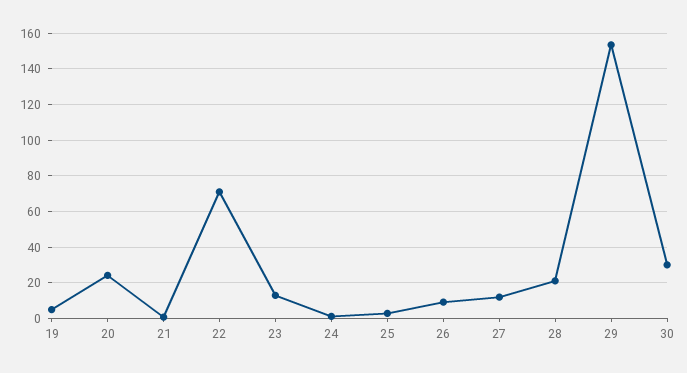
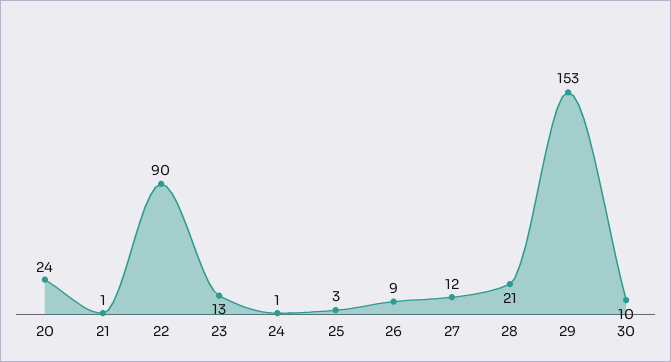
  {
-   "19": 5,
    "20": 24,
    "21": 1,
-   "22": 70,
+   "22": 90,
    "23": 13,
    "24": 1,
    "25": 3,
    "26": 9,
    "27": 12,
    "28": 21,
    "29": 153,
-   "30": 30
+   "30": 10
  }

